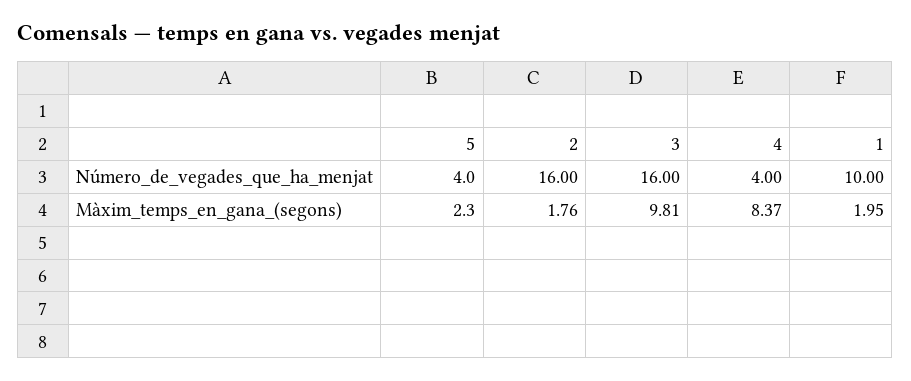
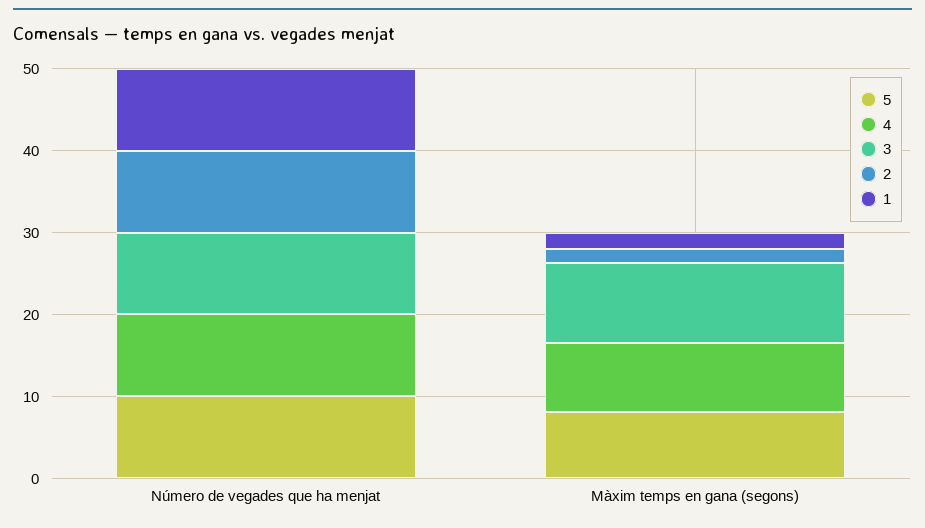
  {
    "5": {
-     "Número_de_vegades_que_ha_menjat": 4,
+     "Número_de_vegades_que_ha_menjat": 10,
-     "Màxim_temps_en_gana_(segons)": 2.3
+     "Màxim_temps_en_gana_(segons)": 8
    },
    "2": {
-     "Número_de_vegades_que_ha_menjat": 16,
+     "Número_de_vegades_que_ha_menjat": 10,
      "Màxim_temps_en_gana_(segons)": 1.76
    },
    "3": {
-     "Número_de_vegades_que_ha_menjat": 16,
+     "Número_de_vegades_que_ha_menjat": 10,
      "Màxim_temps_en_gana_(segons)": 9.81
    },
    "4": {
-     "Número_de_vegades_que_ha_menjat": 4,
+     "Número_de_vegades_que_ha_menjat": 10,
      "Màxim_temps_en_gana_(segons)": 8.37
    },
    "1": {
      "Número_de_vegades_que_ha_menjat": 10,
      "Màxim_temps_en_gana_(segons)": 1.95
    }
  }

